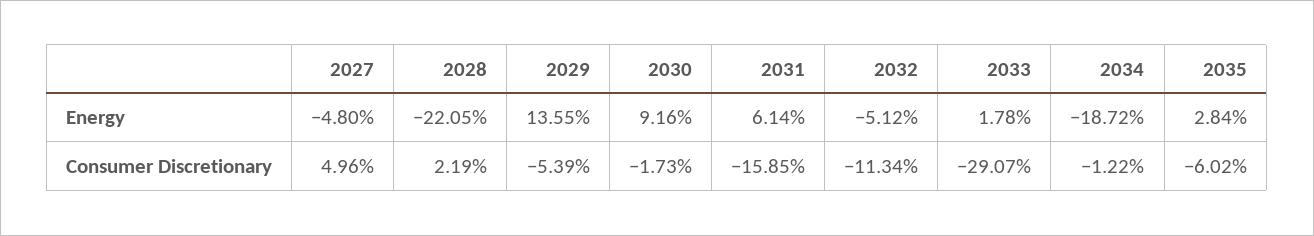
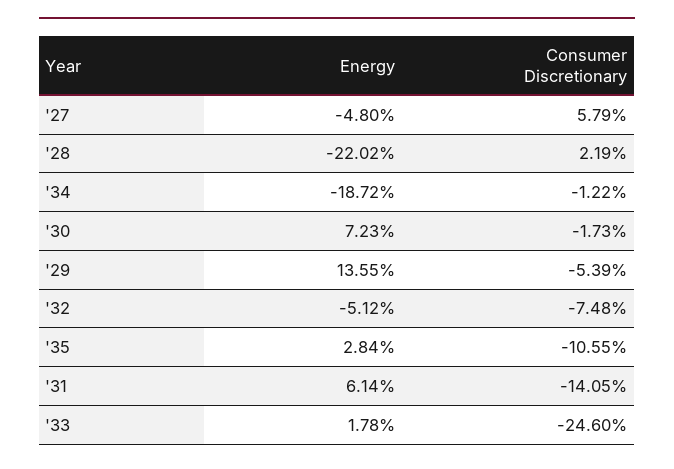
  {
    "2027": {
      "Energy": -4.8,
-     "Consumer Discretionary": 4.96
+     "Consumer Discretionary": 5.79
    },
    "2028": {
-     "Energy": -22.05,
+     "Energy": -22.02,
      "Consumer Discretionary": 2.19
    },
    "2029": {
      "Energy": 13.55,
      "Consumer Discretionary": -5.39
    },
    "2030": {
-     "Energy": 9.16,
+     "Energy": 7.23,
      "Consumer Discretionary": -1.73
    },
    "2031": {
      "Energy": 6.14,
-     "Consumer Discretionary": -15.85
+     "Consumer Discretionary": -14.05
    },
    "2032": {
      "Energy": -5.12,
-     "Consumer Discretionary": -11.34
+     "Consumer Discretionary": -7.48
    },
    "2033": {
      "Energy": 1.78,
-     "Consumer Discretionary": -29.07
+     "Consumer Discretionary": -24.6
    },
    "2034": {
      "Energy": -18.72,
      "Consumer Discretionary": -1.22
    },
    "2035": {
      "Energy": 2.84,
-     "Consumer Discretionary": -6.02
+     "Consumer Discretionary": -10.55
    }
  }

